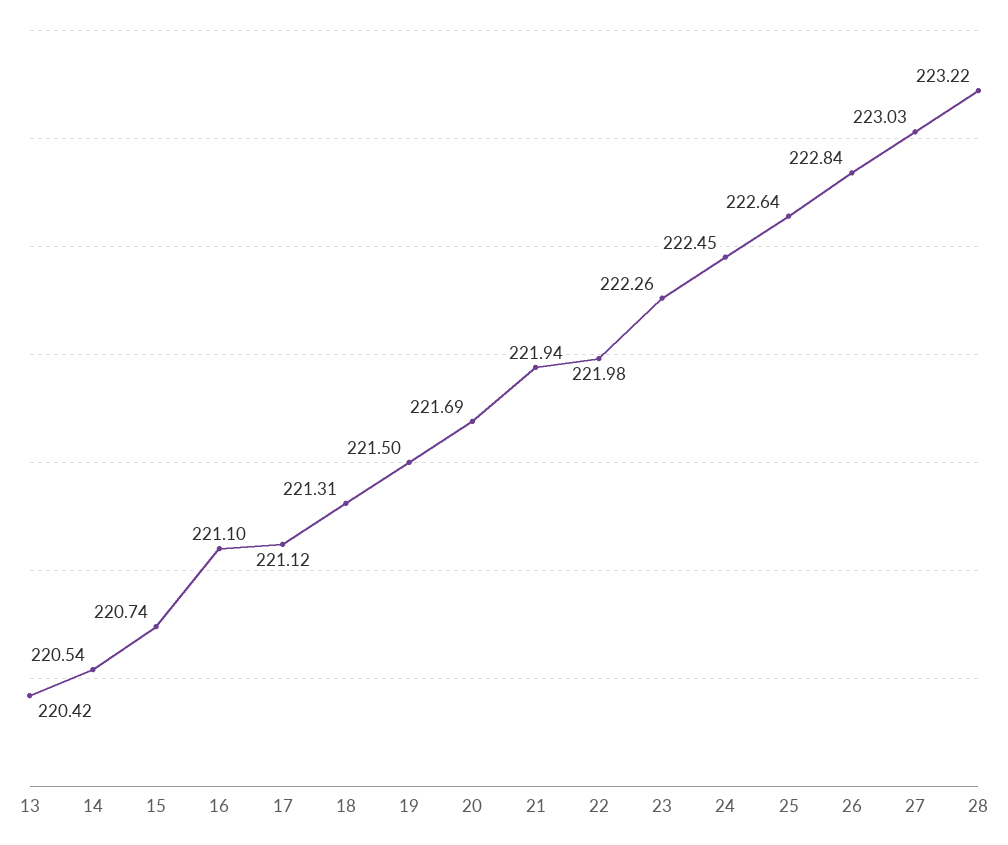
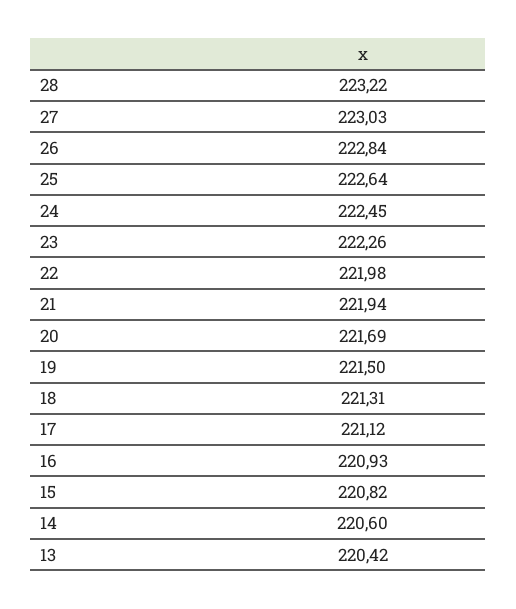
  {
    "13": 220.42,
-   "14": 220.54,
+   "14": 220.6,
-   "15": 220.74,
+   "15": 220.82,
-   "16": 221.1,
+   "16": 220.93,
    "17": 221.12,
    "18": 221.31,
    "19": 221.5,
    "20": 221.69,
    "21": 221.94,
    "22": 221.98,
    "23": 222.26,
    "24": 222.45,
    "25": 222.64,
    "26": 222.84,
    "27": 223.03,
    "28": 223.22
  }

